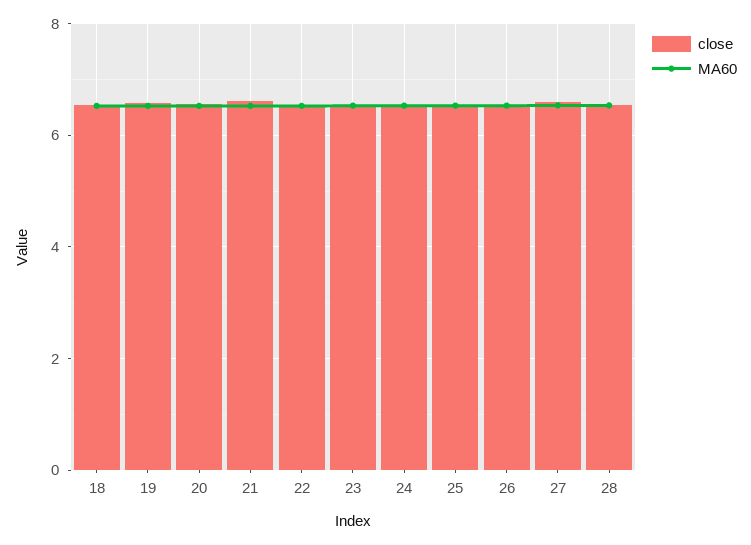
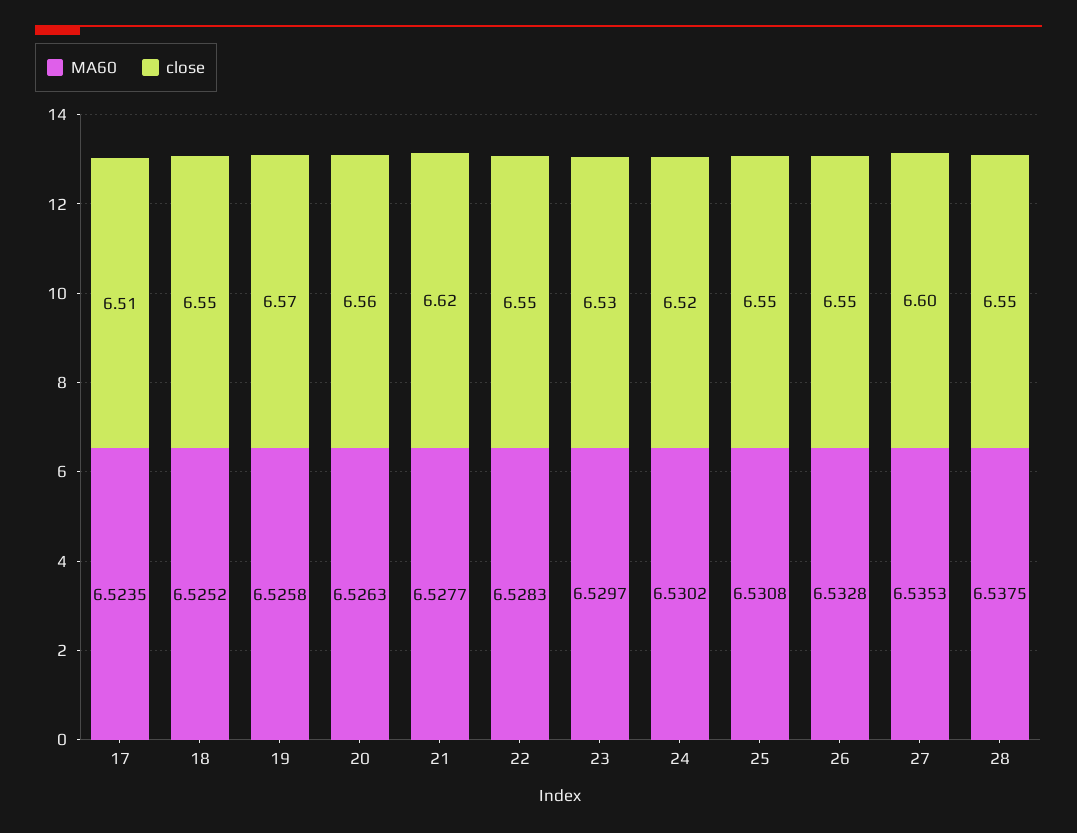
  {
    "close": {
      "18": 6.55,
      "19": 6.57,
      "20": 6.56,
      "21": 6.62,
      "22": 6.55,
      "23": 6.53,
      "24": 6.52,
      "25": 6.55,
      "26": 6.55,
      "27": 6.6,
-     "28": 6.55
+     "28": 6.55,
+     "17": 6.51
    },
    "MA60": {
      "18": 6.5252,
      "19": 6.5258,
      "20": 6.5263,
      "21": 6.5277,
      "22": 6.5283,
      "23": 6.5297,
      "24": 6.5302,
      "25": 6.5308,
      "26": 6.5328,
      "27": 6.5353,
-     "28": 6.5375
+     "28": 6.5375,
+     "17": 6.5235
    }
  }

